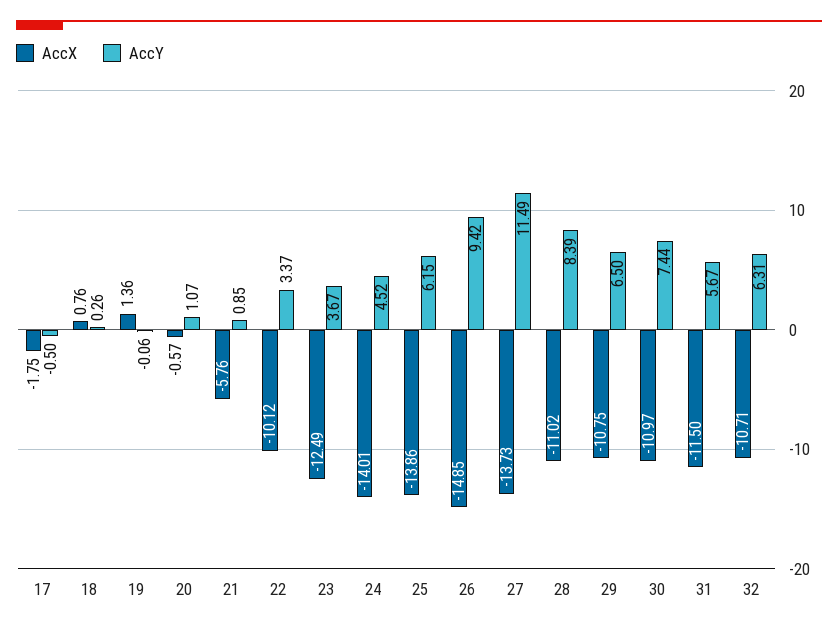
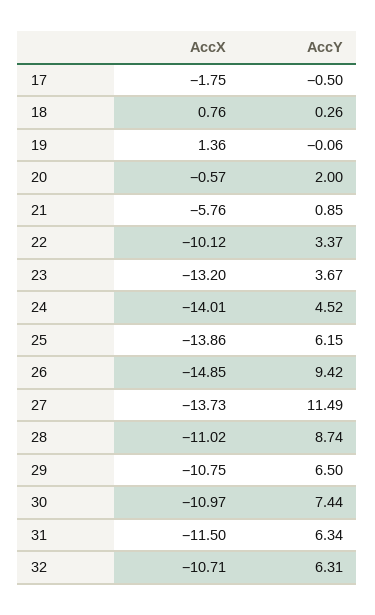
  {
    "AccX": {
      "17": -1.75,
      "18": 0.76,
      "19": 1.36,
      "20": -0.57,
      "21": -5.76,
      "22": -10.12,
-     "23": -12.49,
+     "23": -13.2,
      "24": -14.01,
      "25": -13.86,
      "26": -14.85,
      "27": -13.73,
      "28": -11.02,
      "29": -10.75,
      "30": -10.97,
      "31": -11.5,
      "32": -10.71
    },
    "AccY": {
      "17": -0.5,
      "18": 0.26,
      "19": -0.06,
-     "20": 1.07,
+     "20": 2,
      "21": 0.85,
      "22": 3.37,
      "23": 3.67,
      "24": 4.52,
      "25": 6.15,
      "26": 9.42,
      "27": 11.49,
-     "28": 8.39,
+     "28": 8.74,
      "29": 6.5,
      "30": 7.44,
-     "31": 5.67,
+     "31": 6.34,
      "32": 6.31
    }
  }

